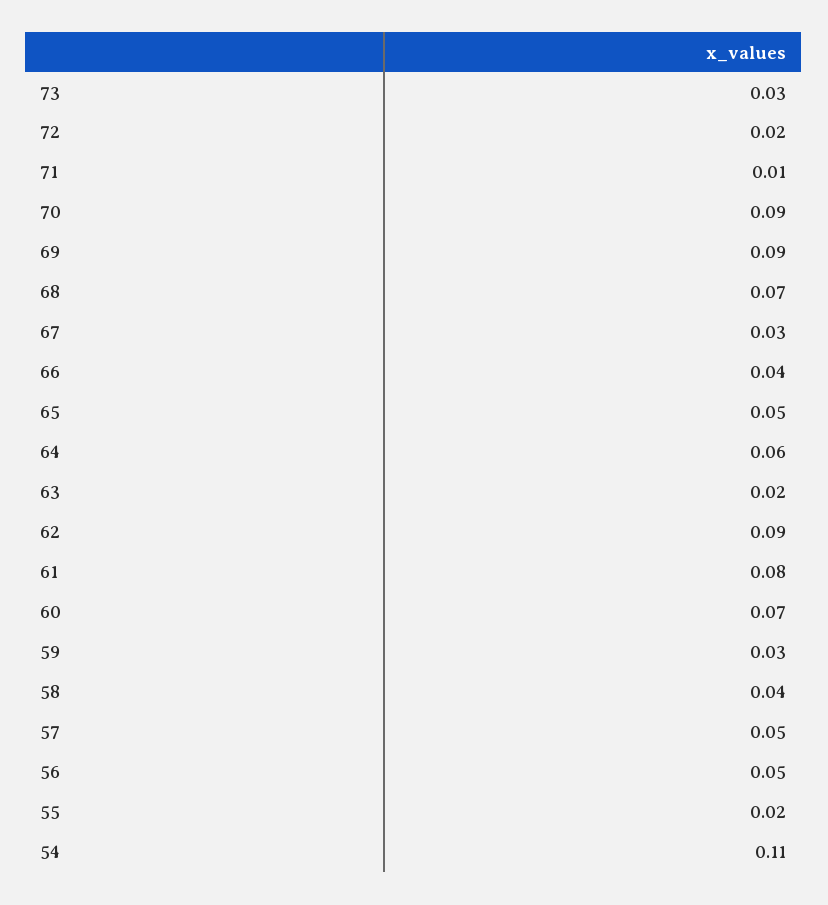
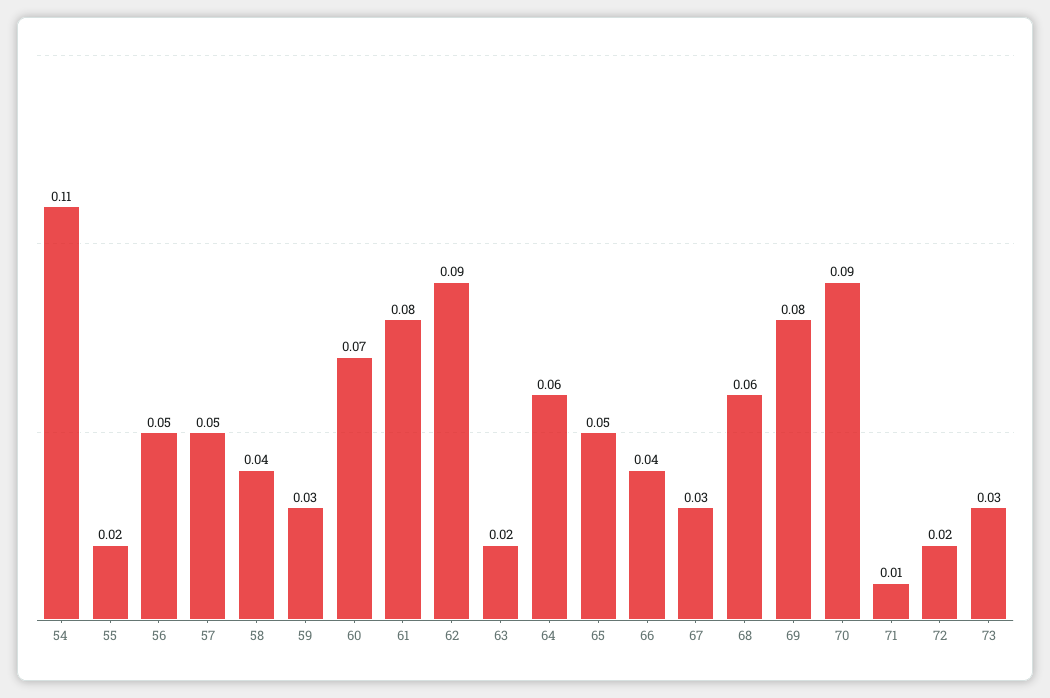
  {
    "73": 0.03,
    "72": 0.02,
    "71": 0.01,
    "70": 0.09,
-   "69": 0.09,
+   "69": 0.08,
-   "68": 0.07,
+   "68": 0.06,
    "67": 0.03,
    "66": 0.04,
    "65": 0.05,
    "64": 0.06,
    "63": 0.02,
    "62": 0.09,
    "61": 0.08,
    "60": 0.07,
    "59": 0.03,
    "58": 0.04,
    "57": 0.05,
    "56": 0.05,
    "55": 0.02,
    "54": 0.11
  }

